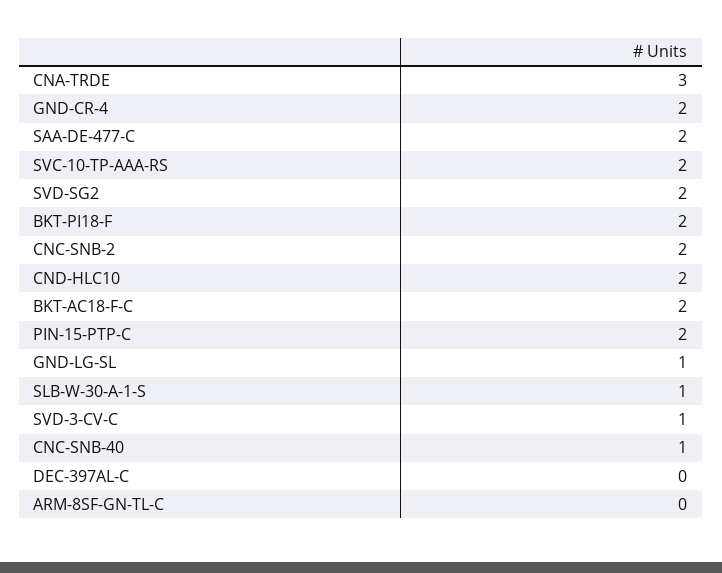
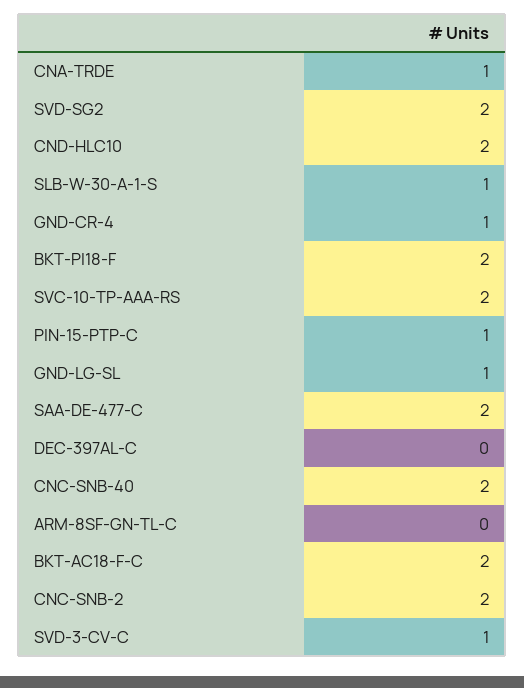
  {
-   "CNA-TRDE": 3,
+   "CNA-TRDE": 1,
-   "GND-CR-4": 2,
+   "GND-CR-4": 1,
    "SAA-DE-477-C": 2,
    "SVC-10-TP-AAA-RS": 2,
    "SVD-SG2": 2,
    "BKT-PI18-F": 2,
    "CNC-SNB-2": 2,
    "CND-HLC10": 2,
    "BKT-AC18-F-C": 2,
-   "PIN-15-PTP-C": 2,
+   "PIN-15-PTP-C": 1,
    "GND-LG-SL": 1,
    "SLB-W-30-A-1-S": 1,
    "SVD-3-CV-C": 1,
-   "CNC-SNB-40": 1,
+   "CNC-SNB-40": 2,
    "DEC-397AL-C": 0,
    "ARM-8SF-GN-TL-C": 0
  }

